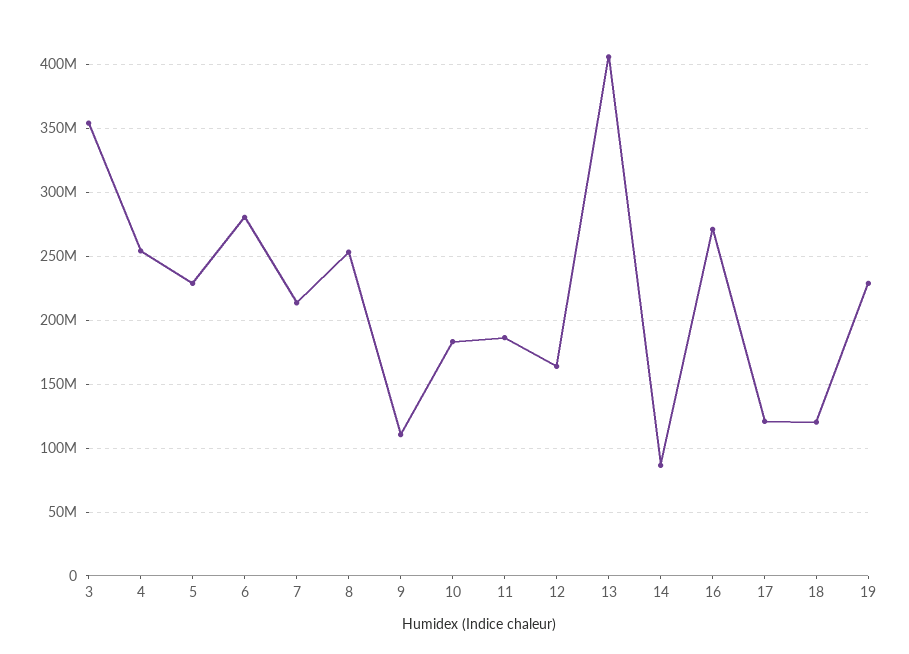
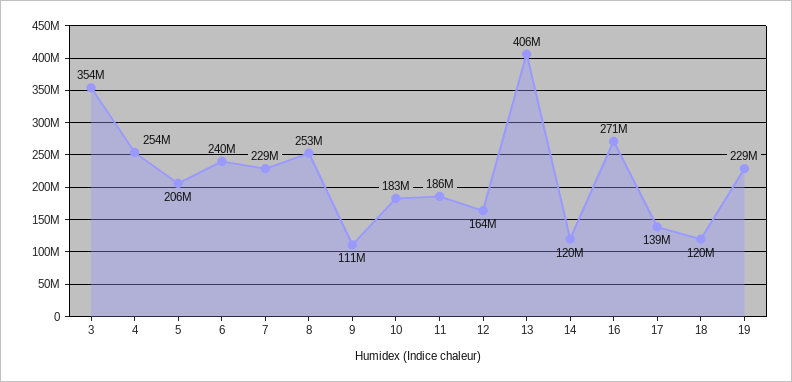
  {
    "3": 354000000,
    "4": 254000000,
-   "5": 230000000,
+   "5": 206000000,
-   "6": 280000000,
+   "6": 240000000,
-   "7": 215000000,
+   "7": 229000000,
    "8": 253000000,
    "9": 111000000,
    "10": 183000000,
    "11": 186000000,
    "12": 164000000,
    "13": 406000000,
-   "14": 85000000,
+   "14": 120000000,
    "16": 271000000,
-   "17": 120000000,
+   "17": 139000000,
    "18": 120000000,
    "19": 229000000
  }

